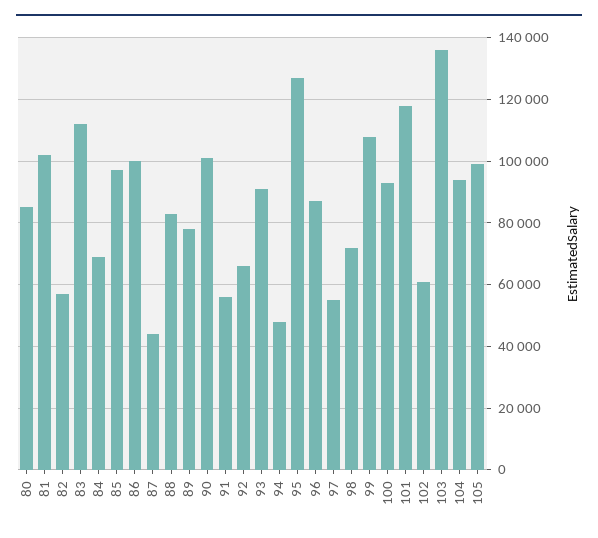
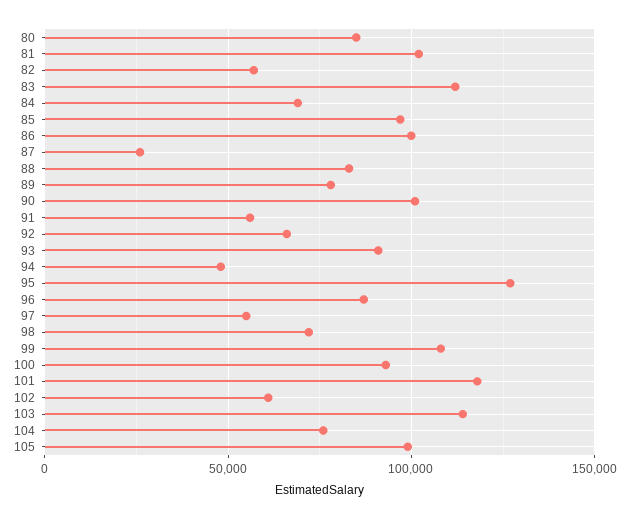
  {
    "80": 86000,
    "81": 102000,
    "82": 58000,
    "83": 112000,
    "84": 70000,
    "85": 98000,
    "86": 100000,
-   "87": 44000,
+   "87": 25000,
    "88": 84000,
    "89": 78000,
    "90": 102000,
    "91": 56000,
    "92": 66000,
    "93": 92000,
    "94": 48000,
    "95": 128000,
    "96": 88000,
    "97": 56000,
    "98": 72000,
    "99": 108000,
    "100": 94000,
    "101": 118000,
    "102": 62000,
-   "103": 136000,
+   "103": 115000,
-   "104": 94000,
+   "104": 75000,
    "105": 100000
  }

